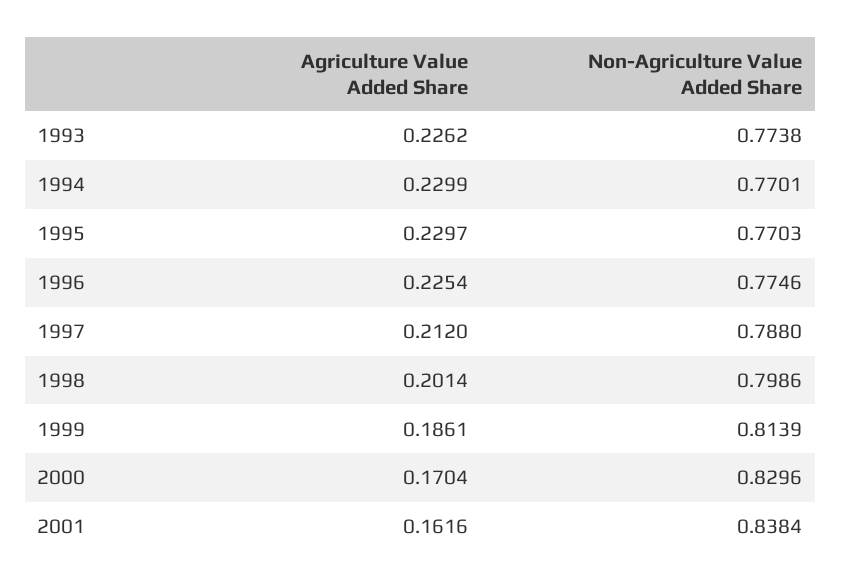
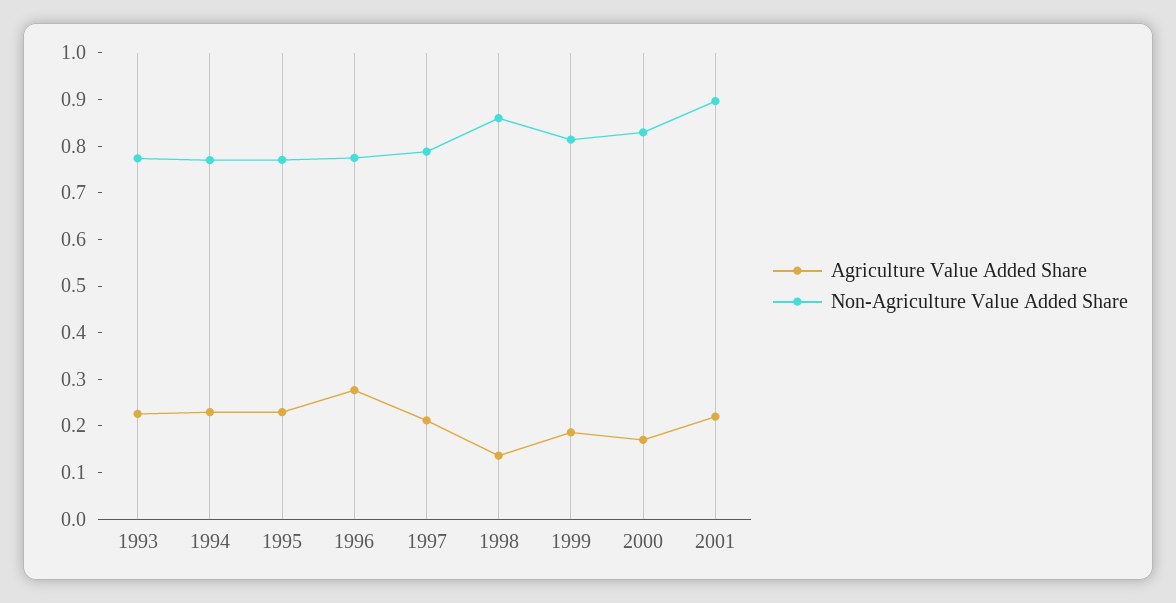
  {
    "Agriculture Value Added Share": {
      "1993": 0.2262,
      "1994": 0.2299,
      "1995": 0.2297,
-     "1996": 0.2254,
+     "1996": 0.28,
      "1997": 0.212,
-     "1998": 0.2014,
+     "1998": 0.14,
      "1999": 0.1861,
      "2000": 0.1704,
-     "2001": 0.1616
+     "2001": 0.22
    },
    "Non-Agriculture Value Added Share": {
      "1993": 0.7738,
      "1994": 0.7701,
      "1995": 0.7703,
      "1996": 0.7746,
      "1997": 0.788,
-     "1998": 0.7986,
+     "1998": 0.86,
      "1999": 0.8139,
      "2000": 0.8296,
-     "2001": 0.8384
+     "2001": 0.9
    }
  }

